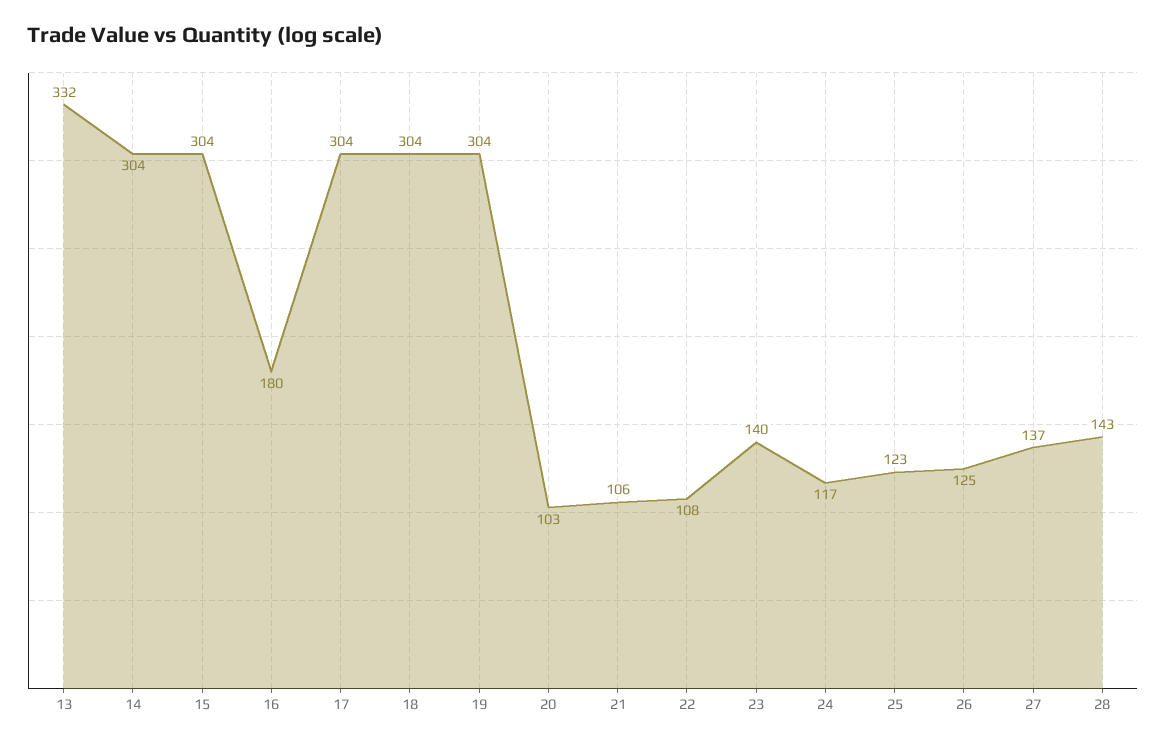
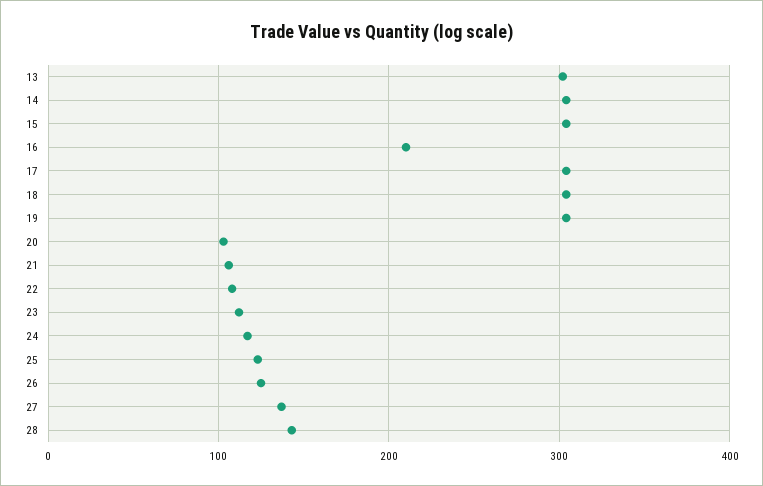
  {
-   "13": 332,
+   "13": 300,
    "14": 304,
    "15": 304,
-   "16": 180,
+   "16": 210,
    "17": 304,
    "18": 304,
    "19": 304,
    "20": 103,
    "21": 106,
    "22": 108,
-   "23": 140,
+   "23": 110,
    "24": 117,
    "25": 123,
    "26": 125,
    "27": 137,
    "28": 143
  }

